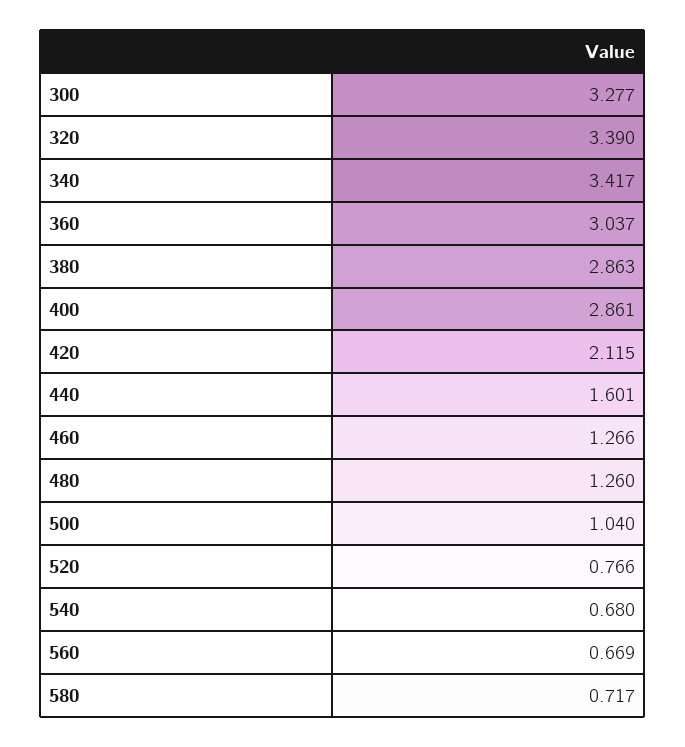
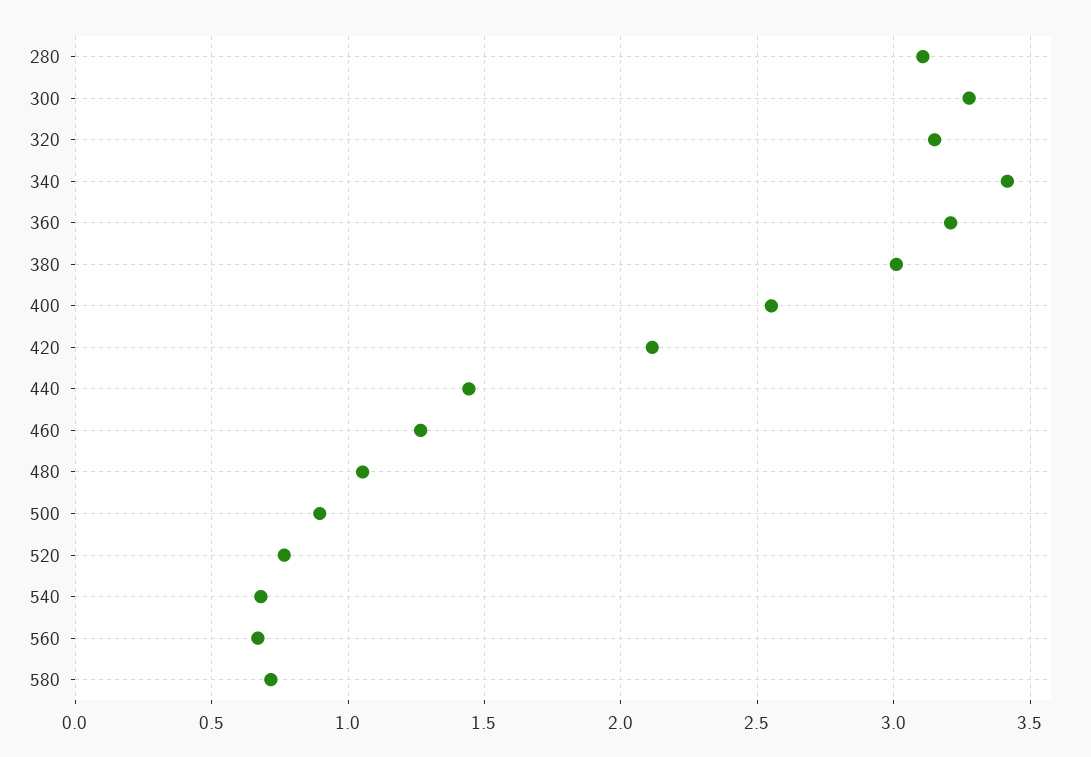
  {
    "300": 3.277,
-   "320": 3.39,
+   "320": 3.15,
    "340": 3.417,
-   "360": 3.037,
+   "360": 3.2,
-   "380": 2.863,
+   "380": 3,
-   "400": 2.861,
+   "400": 2.55,
    "420": 2.115,
-   "440": 1.601,
+   "440": 1.45,
    "460": 1.266,
-   "480": 1.26,
+   "480": 1.05,
-   "500": 1.04,
+   "500": 0.9,
    "520": 0.766,
    "540": 0.68,
    "560": 0.669,
-   "580": 0.717
+   "580": 0.717,
+   "280": 3.1
  }

